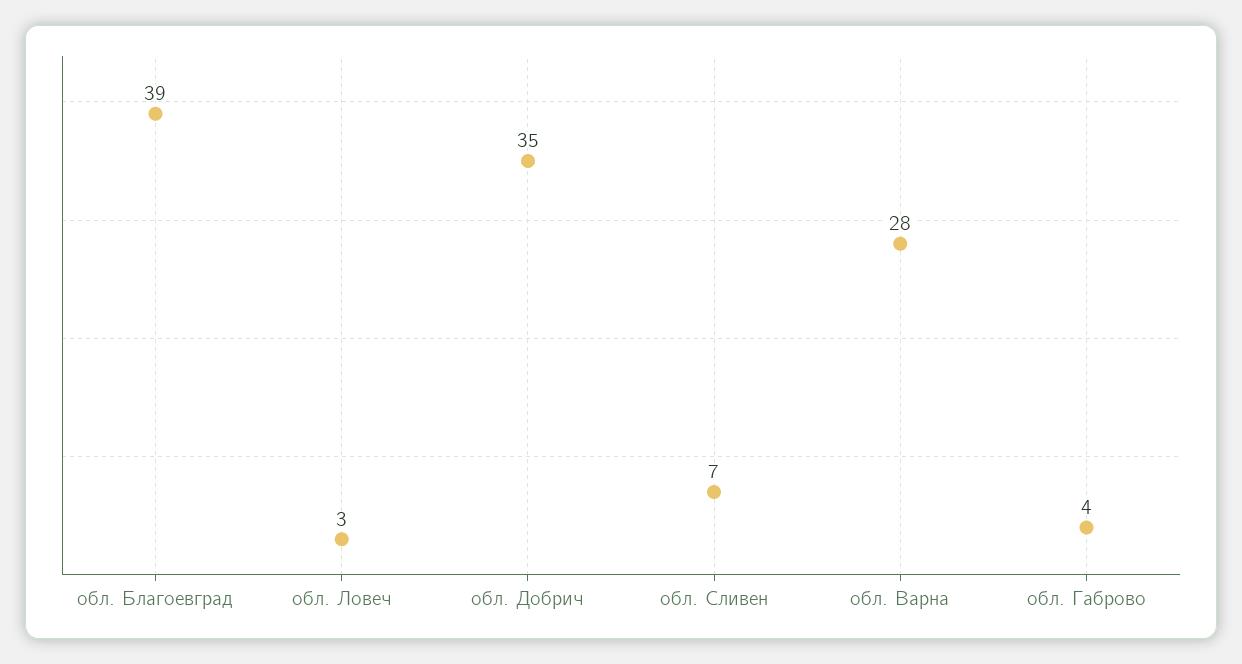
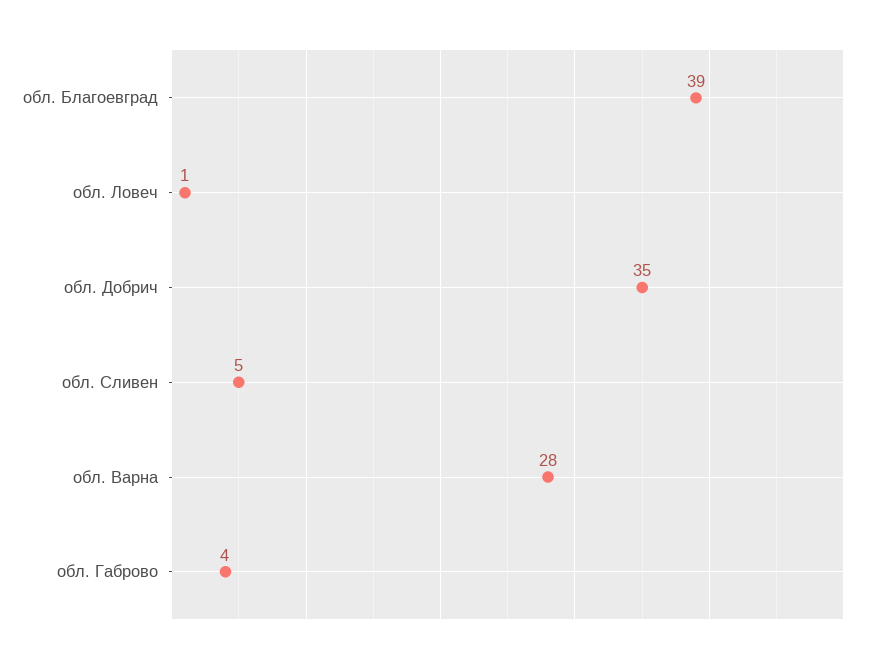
  {
    "обл. Благоевград": 39,
-   "обл. Ловеч": 3,
+   "обл. Ловеч": 1,
    "обл. Добрич": 35,
-   "обл. Сливен": 7,
+   "обл. Сливен": 5,
    "обл. Варна": 28,
    "обл. Габрово": 4
  }

